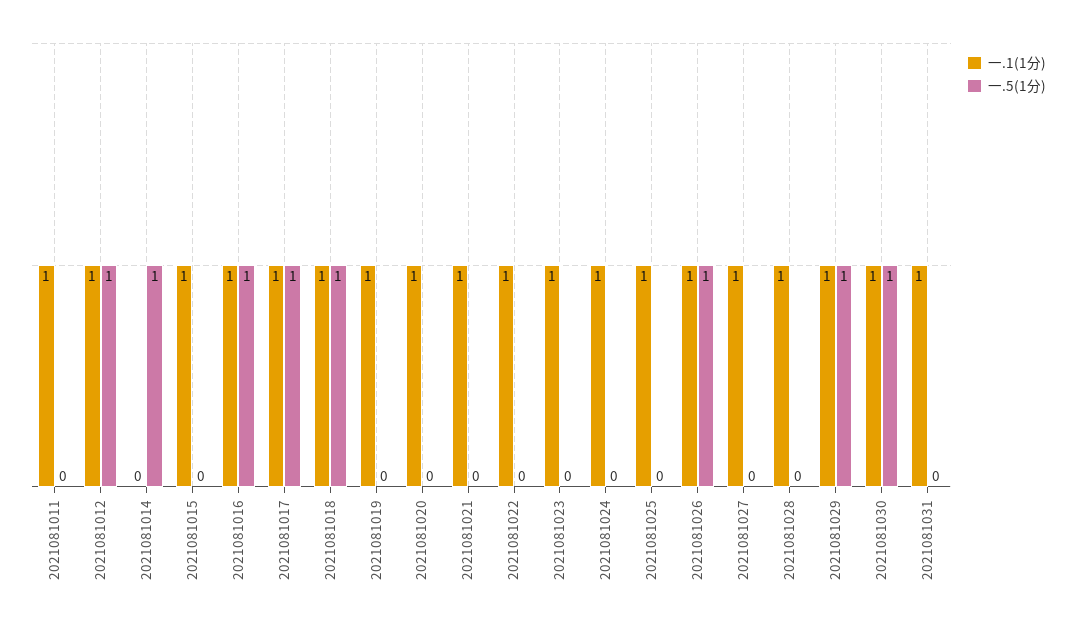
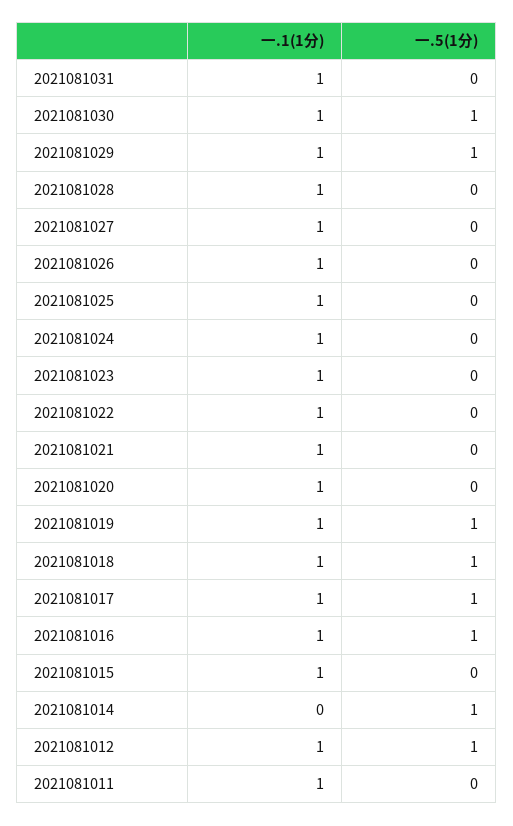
  {
    "一.1(1分)": {
      "2021081011": 1,
      "2021081012": 1,
      "2021081014": 0,
      "2021081015": 1,
      "2021081016": 1,
      "2021081017": 1,
      "2021081018": 1,
      "2021081019": 1,
      "2021081020": 1,
      "2021081021": 1,
      "2021081022": 1,
      "2021081023": 1,
      "2021081024": 1,
      "2021081025": 1,
      "2021081026": 1,
      "2021081027": 1,
      "2021081028": 1,
      "2021081029": 1,
      "2021081030": 1,
      "2021081031": 1
    },
    "一.5(1分)": {
      "2021081011": 0,
      "2021081012": 1,
      "2021081014": 1,
      "2021081015": 0,
      "2021081016": 1,
      "2021081017": 1,
      "2021081018": 1,
-     "2021081019": 0,
+     "2021081019": 1,
      "2021081020": 0,
      "2021081021": 0,
      "2021081022": 0,
      "2021081023": 0,
      "2021081024": 0,
      "2021081025": 0,
-     "2021081026": 1,
+     "2021081026": 0,
      "2021081027": 0,
      "2021081028": 0,
      "2021081029": 1,
      "2021081030": 1,
      "2021081031": 0
    }
  }

